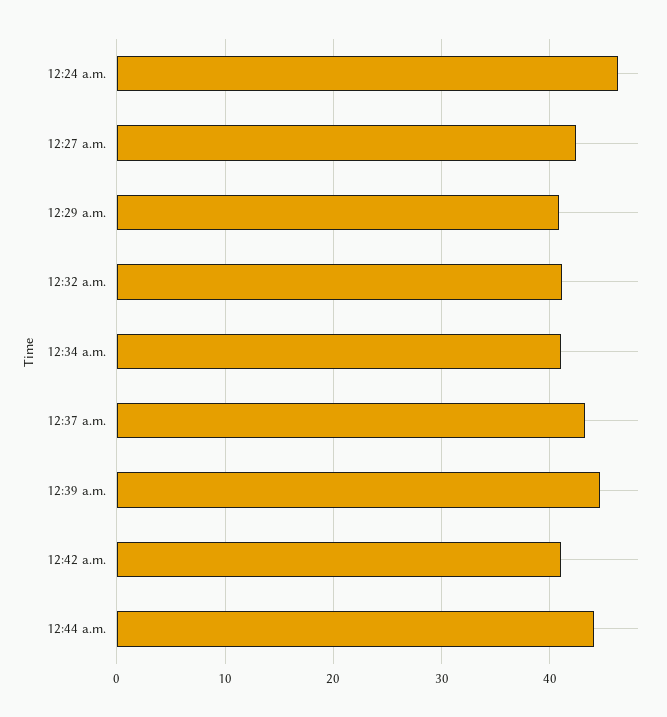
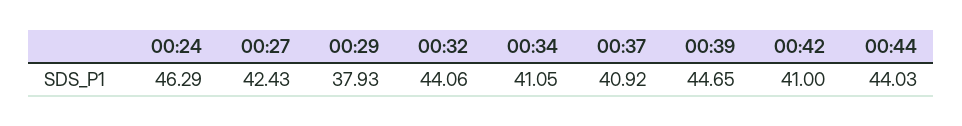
  {
    "12:24 a.m.": 46.29,
    "12:27 a.m.": 42.43,
-   "12:29 a.m.": 41,
+   "12:29 a.m.": 37.93,
-   "12:32 a.m.": 41,
+   "12:32 a.m.": 44.06,
    "12:34 a.m.": 41.05,
-   "12:37 a.m.": 43,
+   "12:37 a.m.": 40.92,
    "12:39 a.m.": 44.65,
    "12:42 a.m.": 41,
    "12:44 a.m.": 44.03
  }

